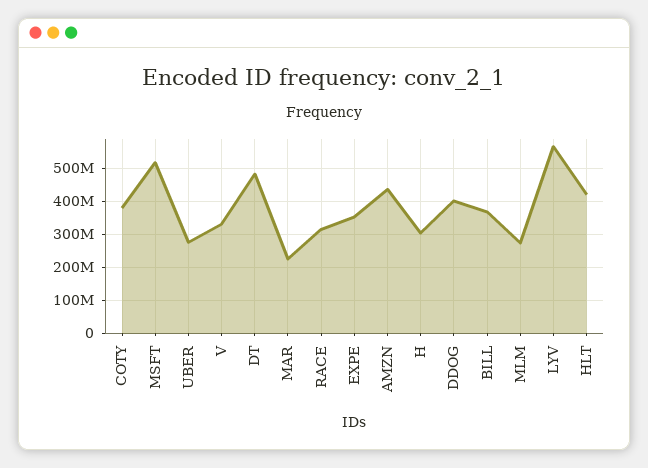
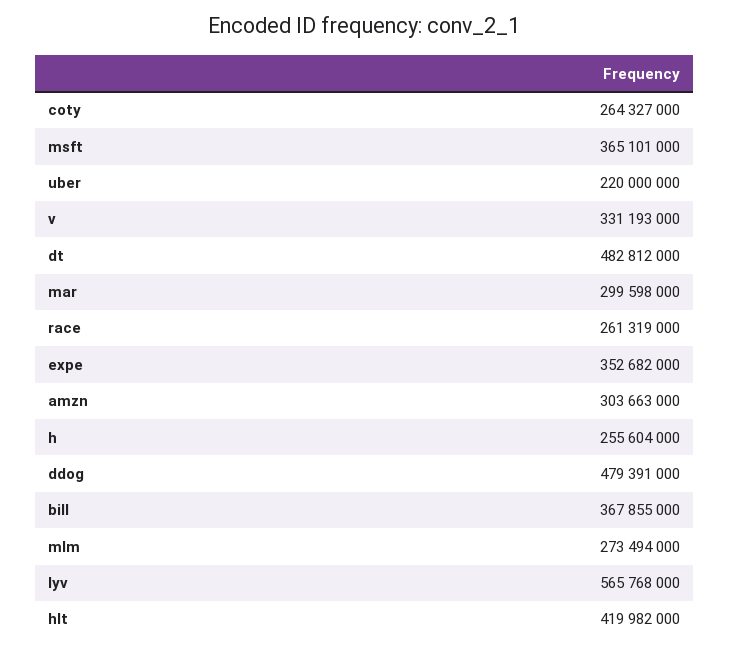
  {
-   "COTY": 380000000,
+   "COTY": 264327000,
-   "MSFT": 520000000,
+   "MSFT": 365101000,
-   "UBER": 280000000,
+   "UBER": 220000000,
    "V": 331193000,
    "DT": 482812000,
-   "MAR": 220000000,
+   "MAR": 299598000,
-   "RACE": 320000000,
+   "RACE": 261319000,
    "EXPE": 352682000,
-   "AMZN": 440000000,
+   "AMZN": 303663000,
-   "H": 300000000,
+   "H": 255604000,
-   "DDOG": 400000000,
+   "DDOG": 479391000,
    "BILL": 367855000,
    "MLM": 273494000,
    "LYV": 565768000,
    "HLT": 419982000
  }

